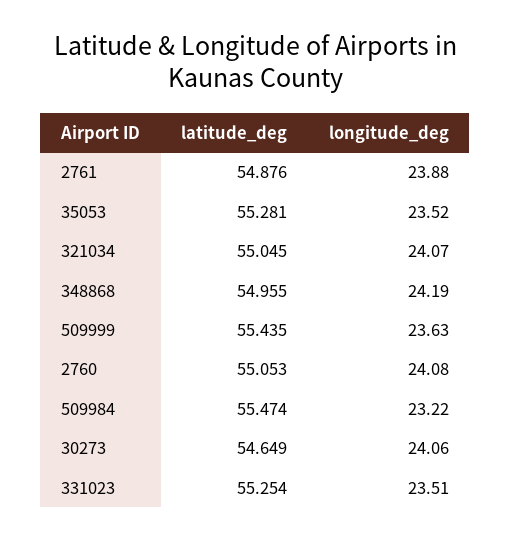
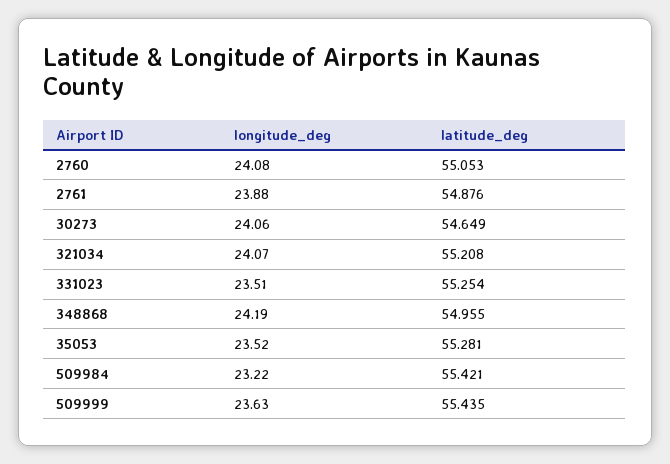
  {
    "latitude_deg": {
      "2761": 54.876,
      "35053": 55.281,
-     "321034": 55.045,
+     "321034": 55.208,
      "348868": 54.955,
      "509999": 55.435,
      "2760": 55.053,
-     "509984": 55.474,
+     "509984": 55.421,
      "30273": 54.649,
      "331023": 55.254
    },
    "longitude_deg": {
      "2761": 23.88,
      "35053": 23.52,
      "321034": 24.07,
      "348868": 24.19,
      "509999": 23.63,
      "2760": 24.08,
      "509984": 23.22,
      "30273": 24.06,
      "331023": 23.51
    }
  }

